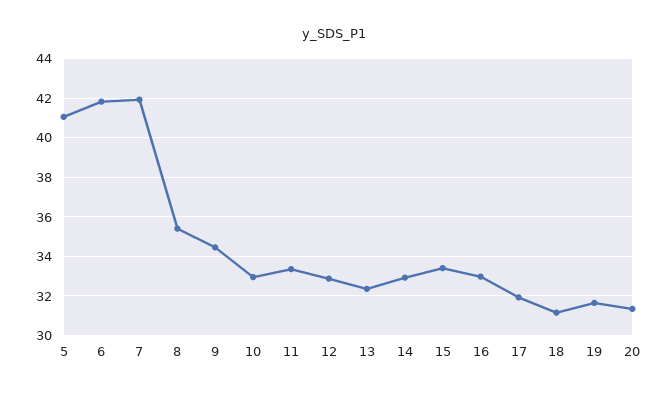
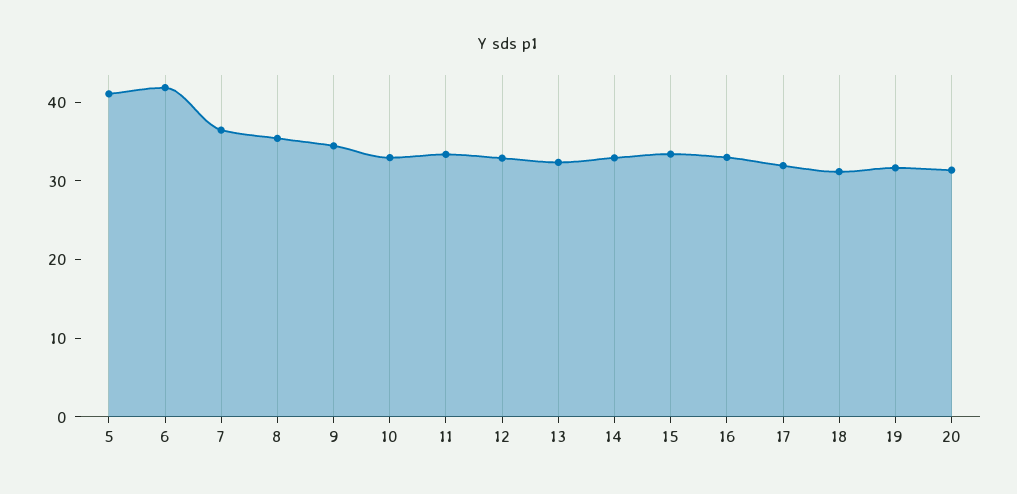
  {
    "5": 41,
    "6": 42,
-   "7": 42,
+   "7": 36,
    "8": 35.5,
    "9": 34.5,
    "10": 33,
    "11": 33.5,
    "12": 33,
    "13": 32.5,
    "14": 33,
    "15": 33.5,
    "16": 33,
    "17": 32,
    "18": 31,
    "19": 31.5,
    "20": 31.5
  }

